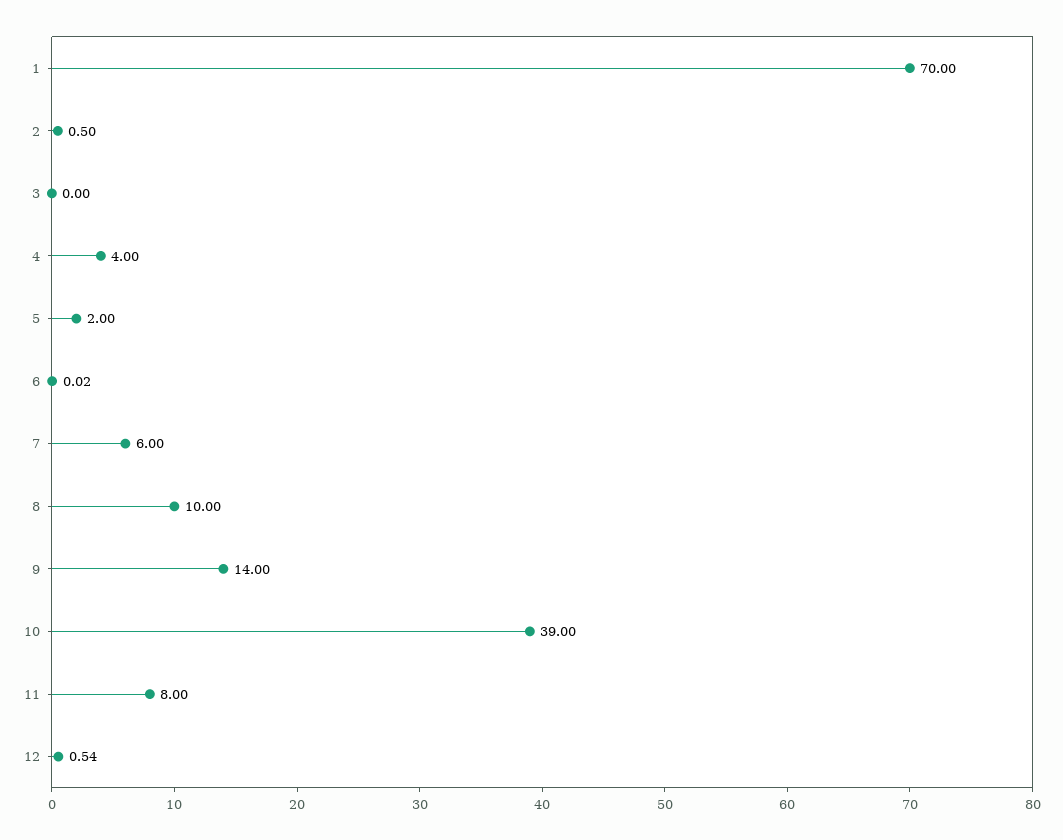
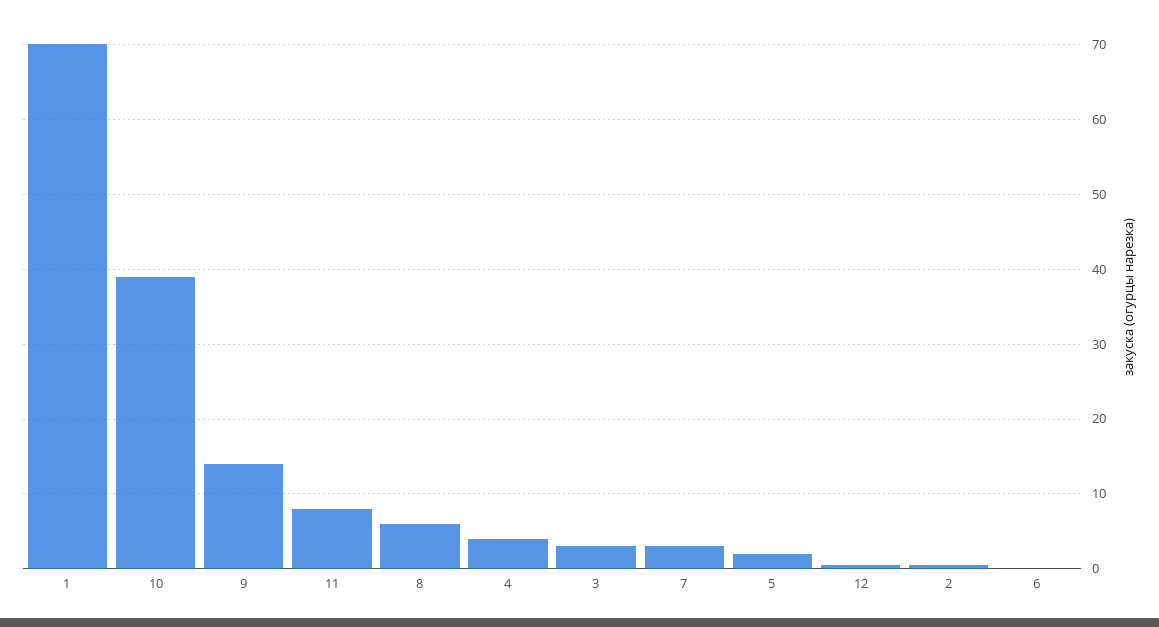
  {
    "1": 70,
    "2": 0.5,
-   "3": 0,
+   "3": 3,
    "4": 4,
    "5": 2,
    "6": 0.02,
-   "7": 6,
+   "7": 3,
-   "8": 10,
+   "8": 6,
    "9": 14,
    "10": 39,
    "11": 8,
    "12": 0.54
  }

